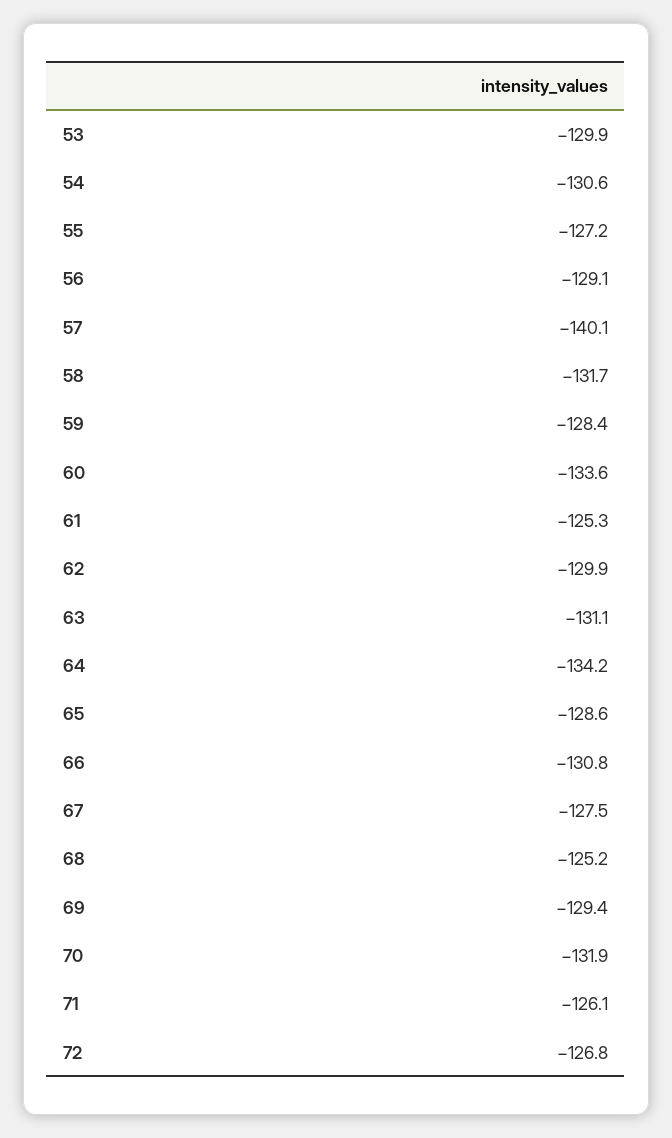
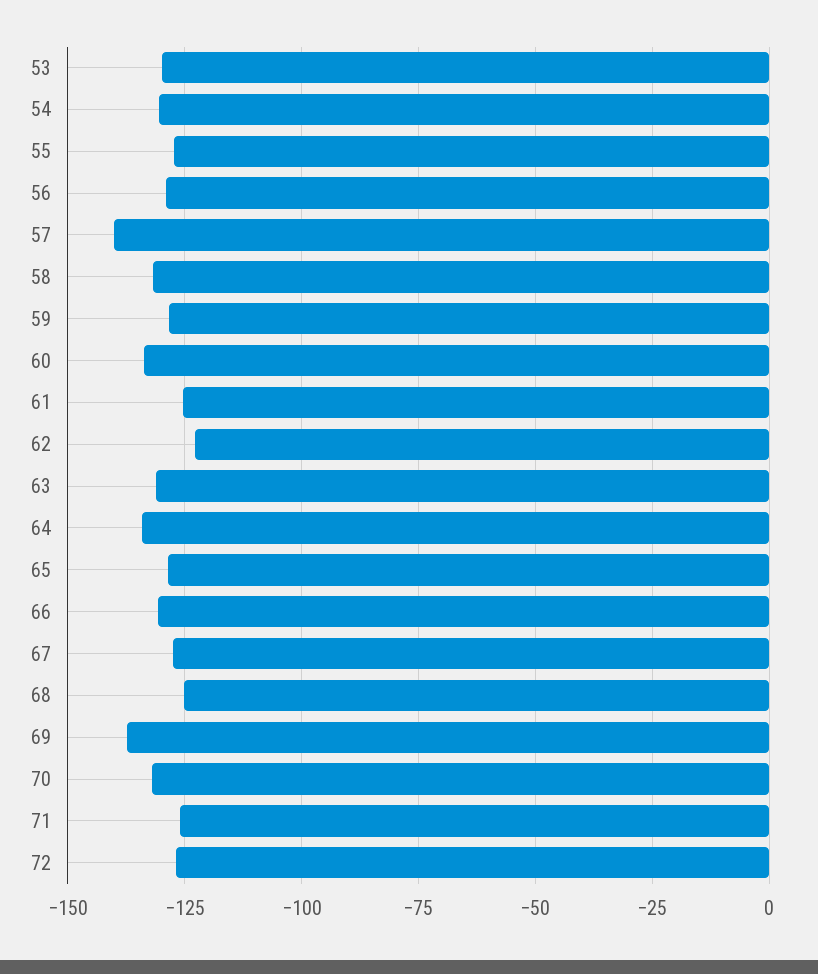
  {
    "53": -129.9,
    "54": -130.6,
    "55": -127.2,
    "56": -129.1,
    "57": -140.1,
    "58": -131.7,
    "59": -128.4,
    "60": -133.6,
    "61": -125.3,
-   "62": -129.9,
+   "62": -122.5,
    "63": -131.1,
    "64": -134.2,
    "65": -128.6,
    "66": -130.8,
    "67": -127.5,
    "68": -125.2,
-   "69": -129.4,
+   "69": -137.5,
    "70": -131.9,
    "71": -126.1,
    "72": -126.8
  }

